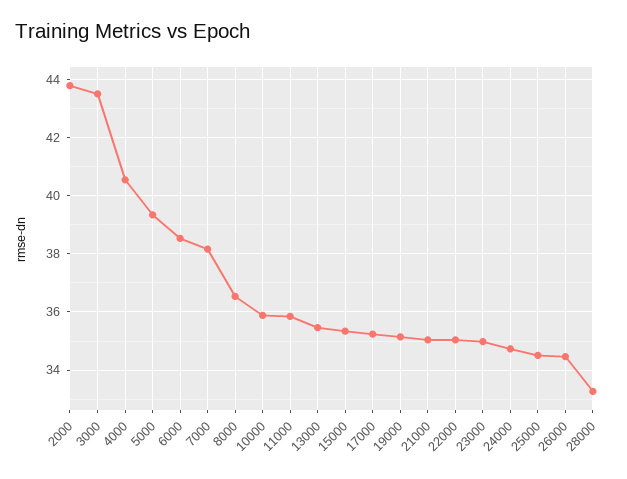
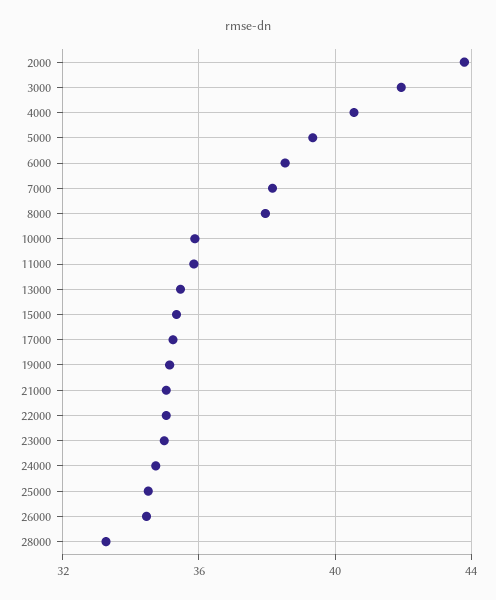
  {
    "2000": 43.75,
-   "3000": 43.5,
+   "3000": 42,
    "4000": 40.5,
    "5000": 39.25,
    "6000": 38.5,
    "7000": 38.25,
-   "8000": 36.5,
+   "8000": 38,
    "10000": 36,
    "11000": 35.75,
    "13000": 35.5,
    "15000": 35.25,
    "17000": 35.25,
    "19000": 35.25,
    "21000": 35,
    "22000": 35,
    "23000": 35,
    "24000": 34.75,
    "25000": 34.5,
    "26000": 34.5,
    "28000": 33.25
  }

